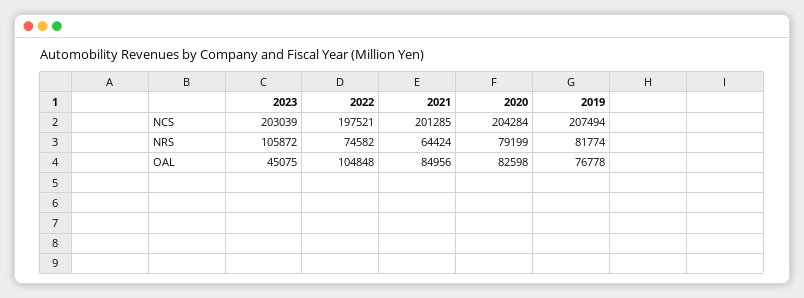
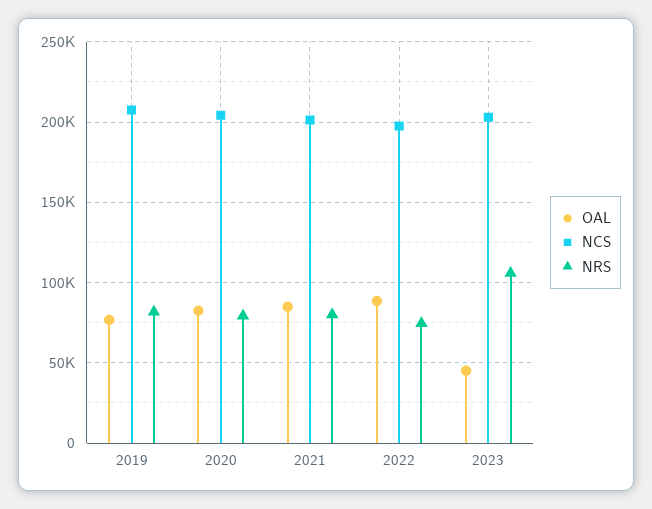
  {
    "NCS": {
      "2023": 203039,
      "2022": 197521,
      "2021": 201285,
      "2020": 204284,
      "2019": 207494
    },
    "NRS": {
      "2023": 105872,
      "2022": 74582,
-     "2021": 64424,
+     "2021": 80000,
      "2020": 79199,
      "2019": 81774
    },
    "OAL": {
      "2023": 45075,
-     "2022": 104848,
+     "2022": 90000,
      "2021": 84956,
      "2020": 82598,
      "2019": 76778
    }
  }

